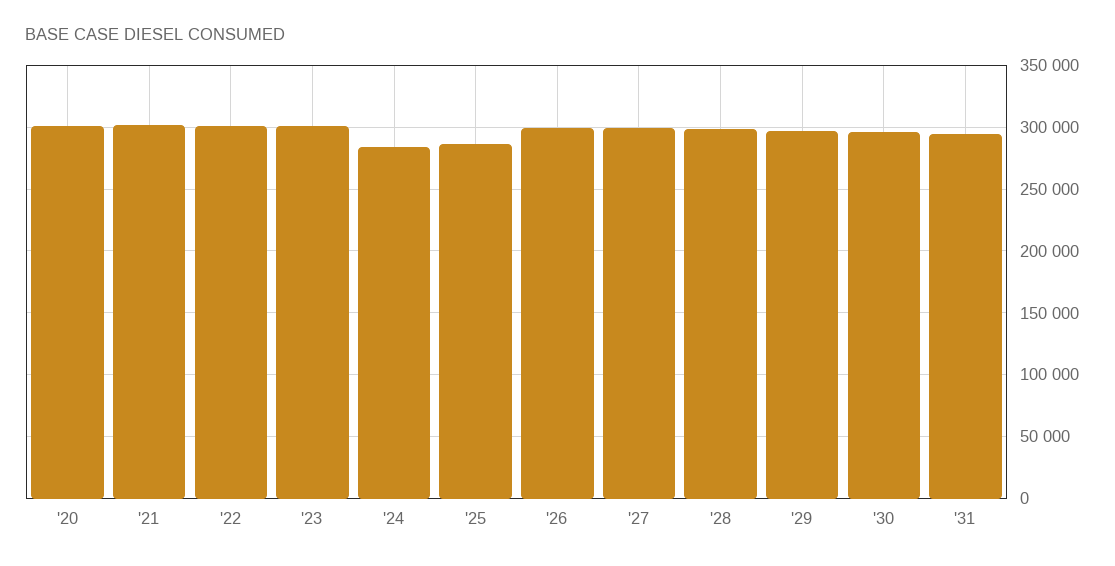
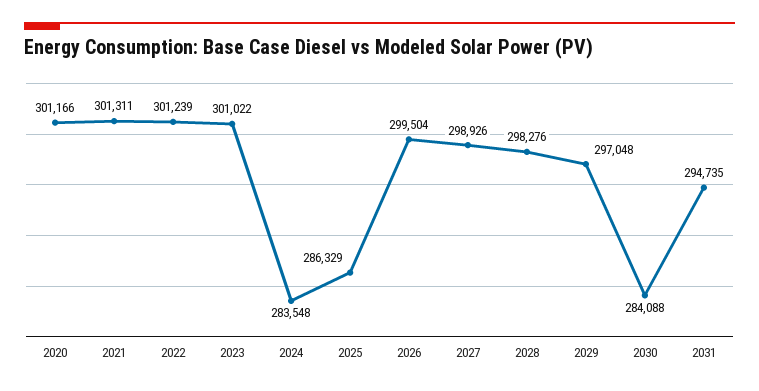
  {
    "'20": 301166,
    "'21": 301311,
    "'22": 301239,
    "'23": 301022,
    "'24": 283548,
    "'25": 286329,
    "'26": 299504,
    "'27": 298926,
    "'28": 298276,
    "'29": 297048,
-   "'30": 295000,
+   "'30": 284088,
    "'31": 294735
  }

